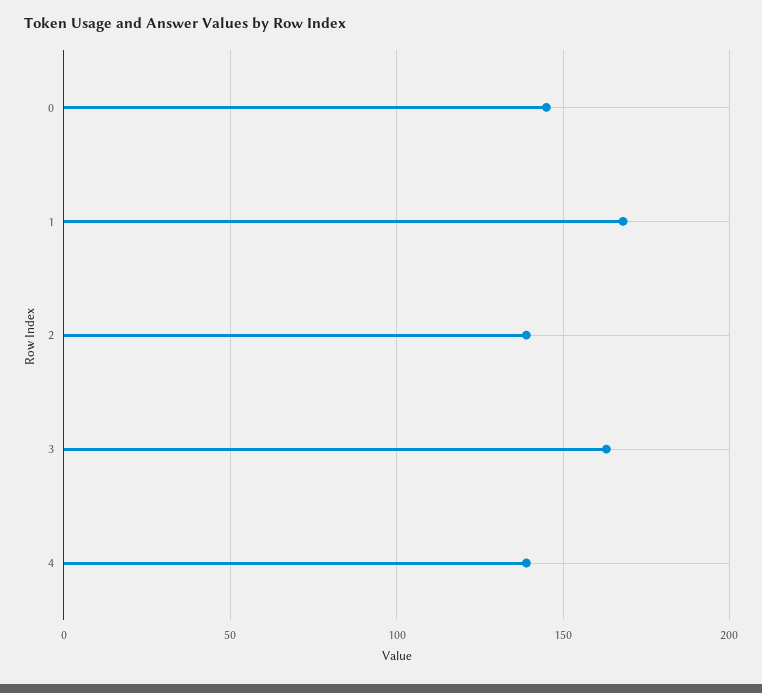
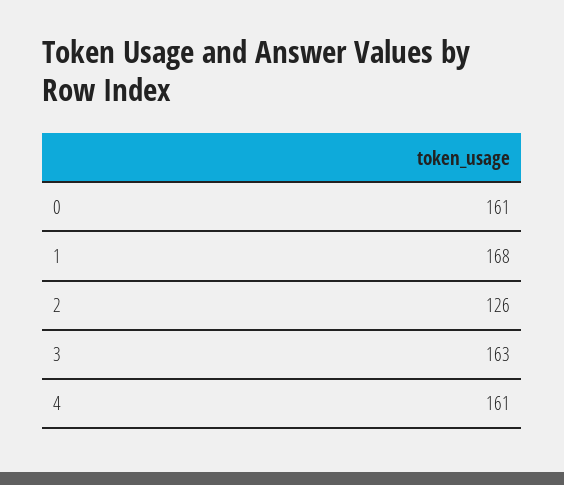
  {
-   "0": 145,
+   "0": 161,
    "1": 168,
-   "2": 140,
+   "2": 126,
    "3": 163,
-   "4": 140
+   "4": 161
  }

